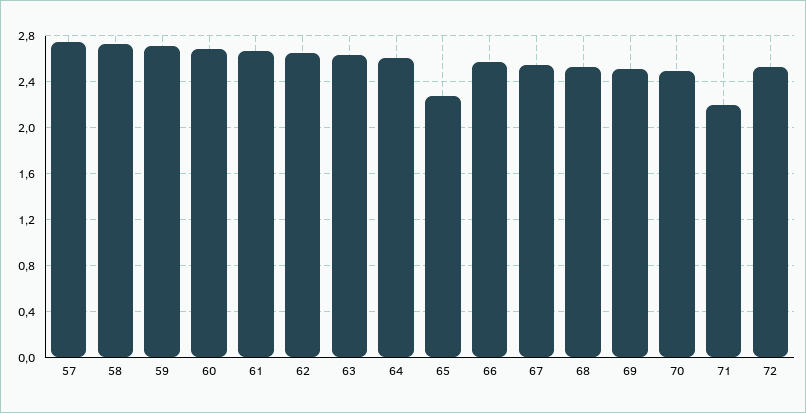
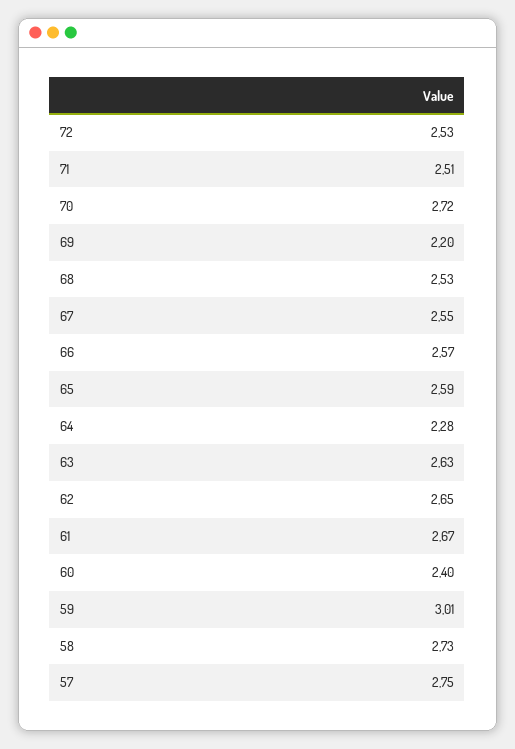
  {
    "57": 2.75,
    "58": 2.73,
-   "59": 2.7,
+   "59": 3.01,
-   "60": 2.7,
+   "60": 2.4,
    "61": 2.67,
    "62": 2.65,
    "63": 2.63,
-   "64": 2.6,
+   "64": 2.28,
-   "65": 2.3,
+   "65": 2.59,
    "66": 2.57,
    "67": 2.55,
    "68": 2.53,
-   "69": 2.5,
+   "69": 2.2,
-   "70": 2.5,
+   "70": 2.72,
-   "71": 2.2,
+   "71": 2.51,
    "72": 2.53
  }

